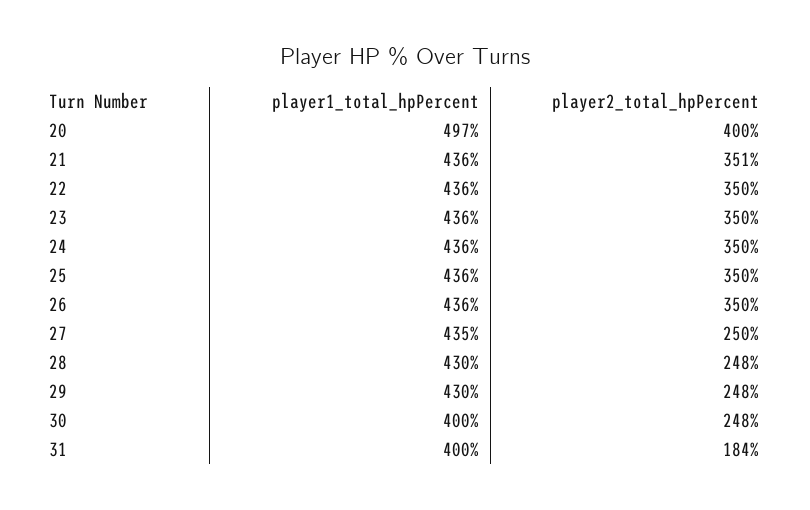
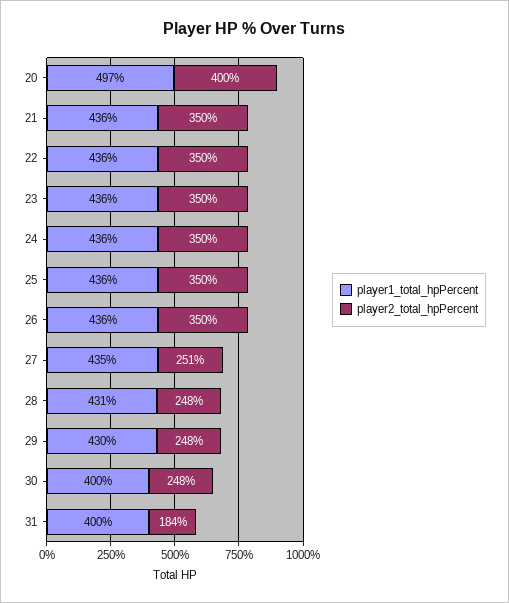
  {
    "player1_total_hpPercent": {
      "20": 497,
      "21": 436,
      "22": 436,
      "23": 436,
      "24": 436,
      "25": 436,
      "26": 436,
      "27": 435,
-     "28": 430,
+     "28": 431,
      "29": 430,
      "30": 400,
      "31": 400
    },
    "player2_total_hpPercent": {
      "20": 400,
-     "21": 351,
+     "21": 350,
      "22": 350,
      "23": 350,
      "24": 350,
      "25": 350,
      "26": 350,
-     "27": 250,
+     "27": 251,
      "28": 248,
      "29": 248,
      "30": 248,
      "31": 184
    }
  }

